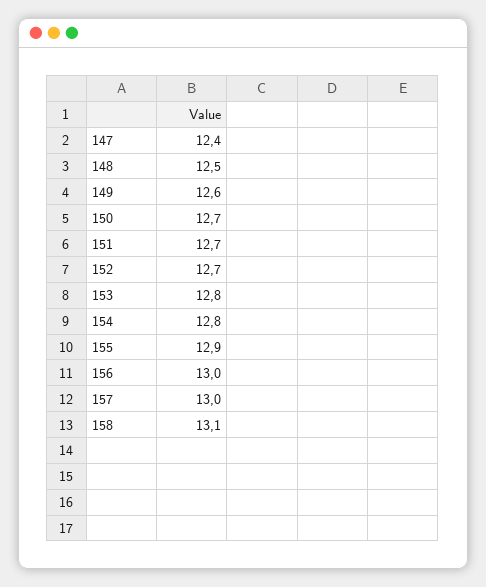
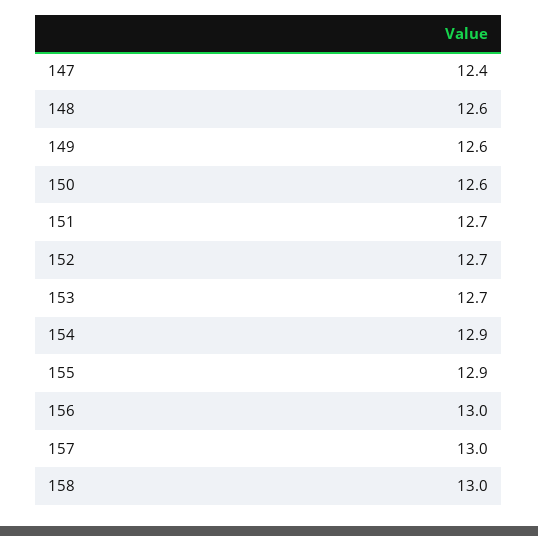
  {
    "147": 12.4,
-   "148": 12.5,
+   "148": 12.6,
    "149": 12.6,
-   "150": 12.7,
+   "150": 12.6,
    "151": 12.7,
    "152": 12.7,
-   "153": 12.8,
+   "153": 12.7,
-   "154": 12.8,
+   "154": 12.9,
    "155": 12.9,
    "156": 13,
    "157": 13,
-   "158": 13.1
+   "158": 13
  }

